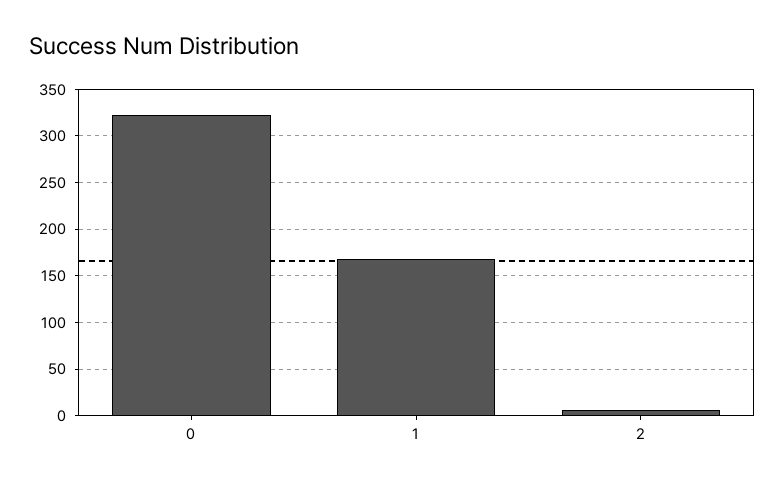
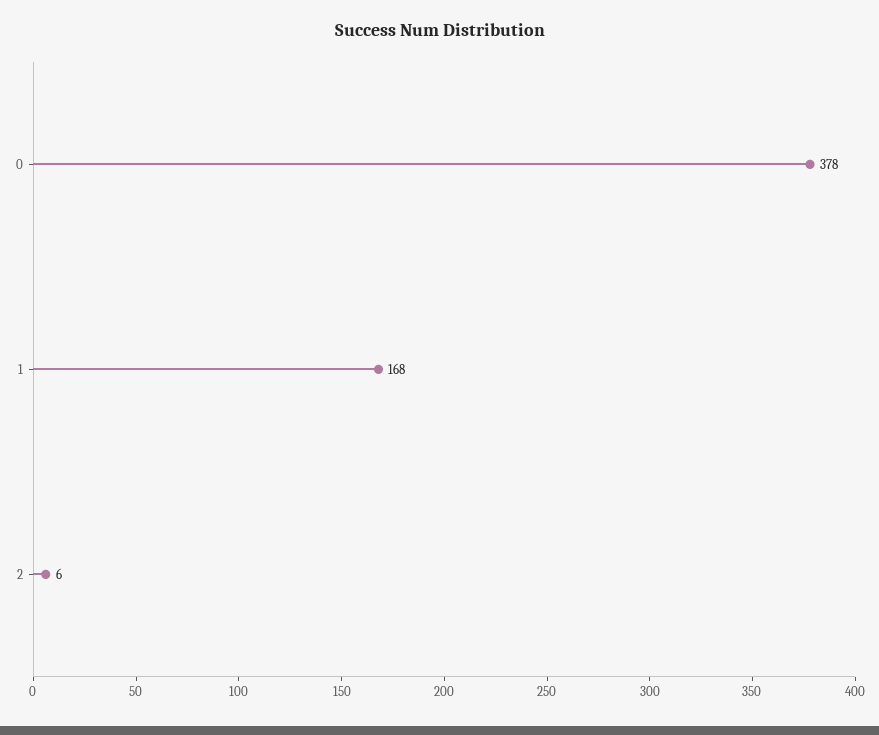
  {
-   "0": 320,
+   "0": 378,
    "1": 168,
    "2": 6
  }

